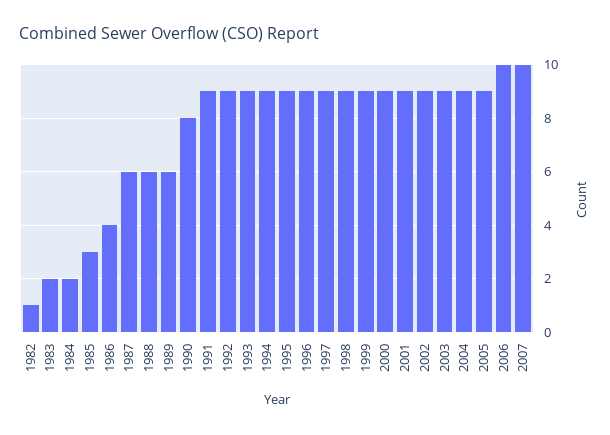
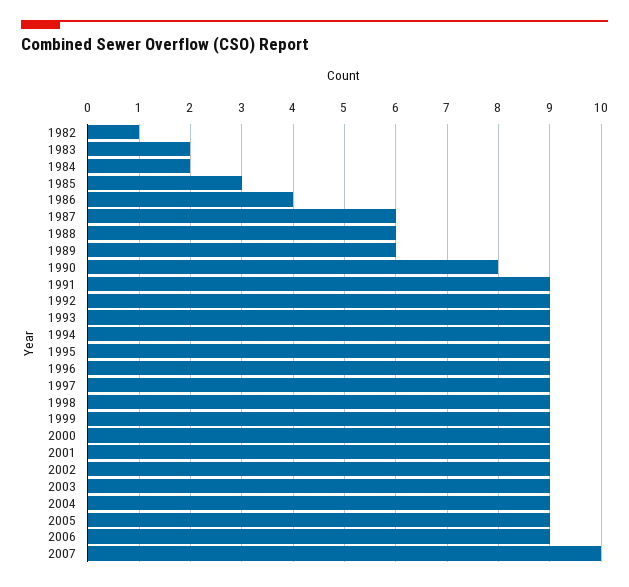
  {
    "1982": 1,
    "1983": 2,
    "1984": 2,
    "1985": 3,
    "1986": 4,
    "1987": 6,
    "1988": 6,
    "1989": 6,
    "1990": 8,
    "1991": 9,
    "1992": 9,
    "1993": 9,
    "1994": 9,
    "1995": 9,
    "1996": 9,
    "1997": 9,
    "1998": 9,
    "1999": 9,
    "2000": 9,
    "2001": 9,
    "2002": 9,
    "2003": 9,
    "2004": 9,
    "2005": 9,
-   "2006": 10,
+   "2006": 9,
    "2007": 10
  }

